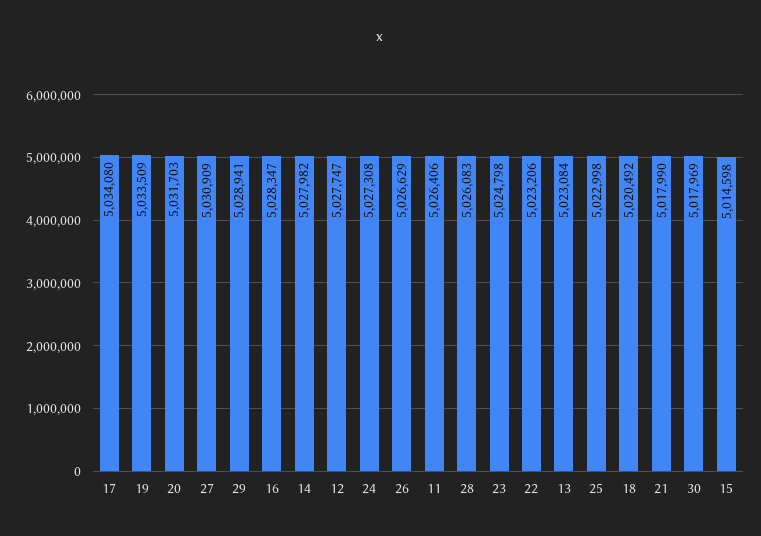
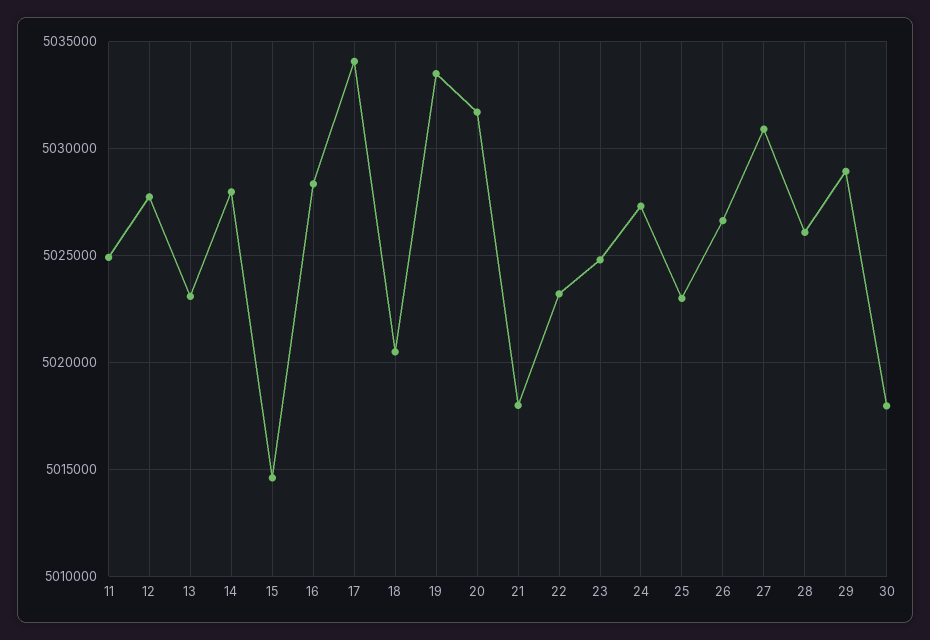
  {
    "17": 5034080,
    "19": 5033509,
    "20": 5031703,
    "27": 5030909,
    "29": 5028941,
    "16": 5028347,
    "14": 5027982,
    "12": 5027747,
    "24": 5027308,
    "26": 5026629,
-   "11": 5026406,
+   "11": 5025000,
    "28": 5026083,
    "23": 5024798,
    "22": 5023206,
    "13": 5023084,
    "25": 5022998,
    "18": 5020492,
    "21": 5017990,
    "30": 5017969,
    "15": 5014598
  }

